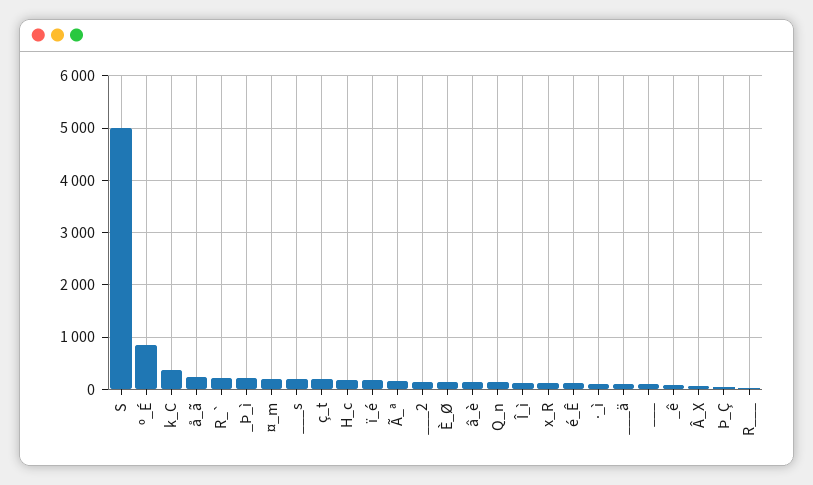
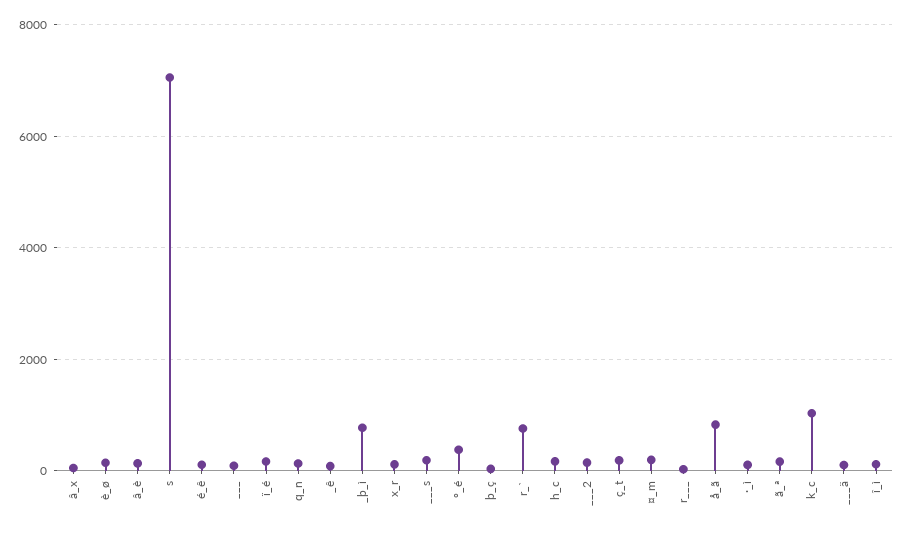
  {
-   "S": 5000,
+   "S": 7000,
-   "º_É": 800,
+   "º_É": 400,
-   "k_C": 400,
+   "k_C": 1000,
-   "å_ã": 200,
+   "å_ã": 800,
-   "R_`": 200,
+   "R_`": 800,
-   "_Þ_ì": 200,
+   "_Þ_ì": 800,
    "¤_m": 200,
    "___s": 200,
    "ç_t": 200,
    "H_c": 200,
    "ï_é": 200,
    "Ã_ª": 200,
    "___2": 200,
    "È_Ø": 200,
    "â_è": 200,
    "Q_n": 200,
    "Î_ì": 200,
    "x_R": 200,
    "é_Ê": 200,
    "·_ì": 200,
    "___ä": 200,
    "___": 0,
    "_ê": 0,
    "Â_X": 0,
    "Þ_Ç": 0,
    "R___": 0
  }

